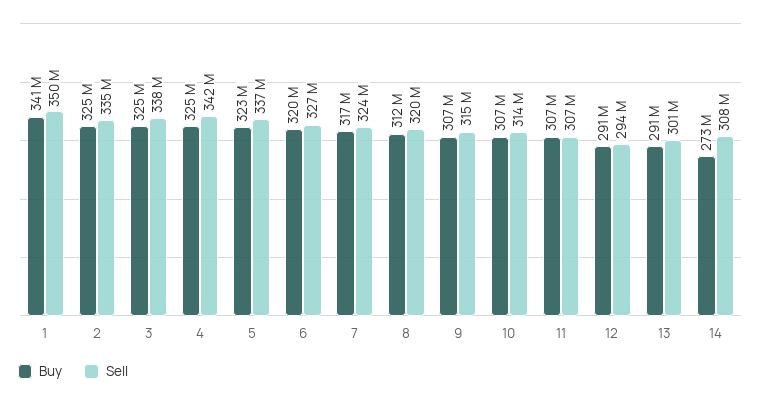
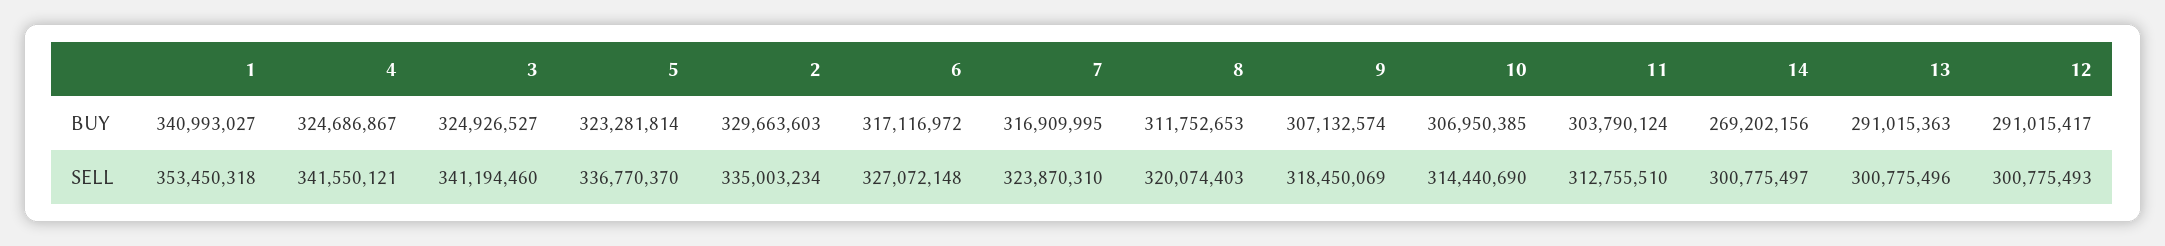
  {
    "Buy": {
      "1": 340993027,
-     "2": 325000000,
+     "2": 329663603,
      "3": 324926527,
      "4": 324686867,
      "5": 323281814,
-     "6": 320000000,
+     "6": 317116972,
      "7": 316909995,
      "8": 311752653,
      "9": 307132574,
      "10": 306950385,
-     "11": 307000000,
+     "11": 303790124,
      "12": 291015417,
      "13": 291015363,
-     "14": 273000000
+     "14": 269202156
    },
    "Sell": {
-     "1": 350000000,
+     "1": 353450318,
      "2": 335003234,
-     "3": 338000000,
+     "3": 341194460,
      "4": 341550121,
      "5": 336770370,
      "6": 327072148,
      "7": 323870310,
      "8": 320074403,
-     "9": 315000000,
+     "9": 318450069,
      "10": 314440690,
-     "11": 307000000,
+     "11": 312755510,
-     "12": 294000000,
+     "12": 300775493,
      "13": 300775496,
-     "14": 308000000
+     "14": 300775497
    }
  }

